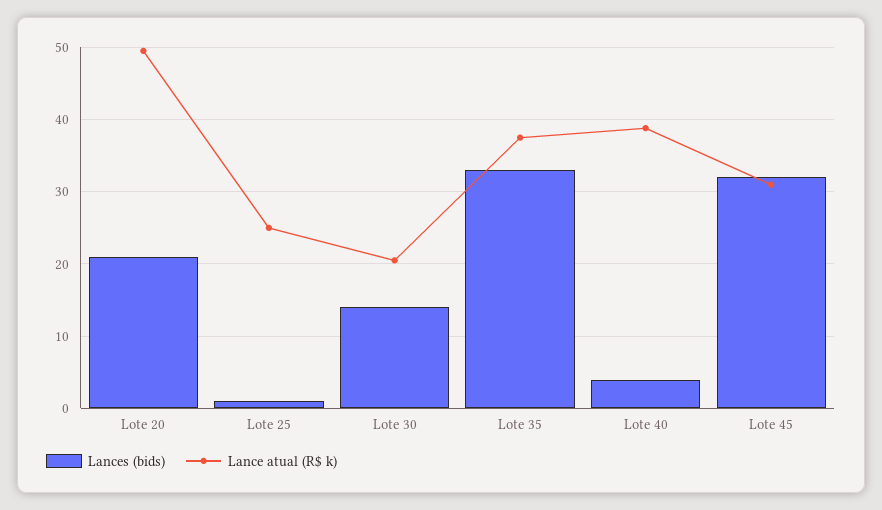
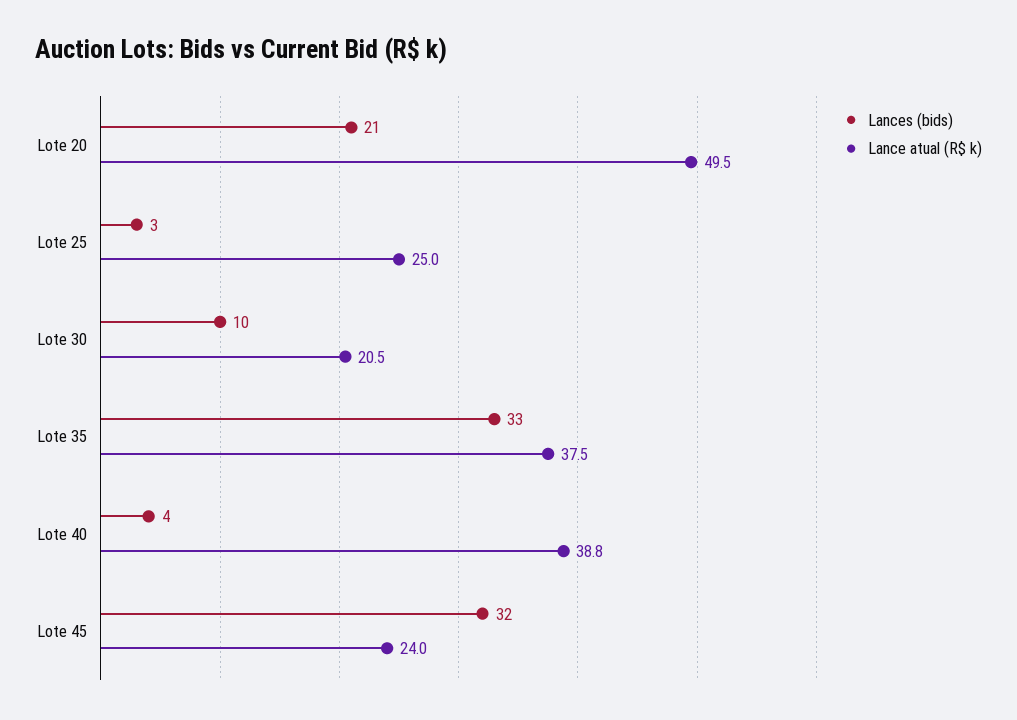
  {
    "Lances (bids)": {
      "Lote 20": 21,
-     "Lote 25": 1,
+     "Lote 25": 3,
-     "Lote 30": 14,
+     "Lote 30": 10,
      "Lote 35": 33,
      "Lote 40": 4,
      "Lote 45": 32
    },
    "Lance atual (R$ k)": {
      "Lote 20": 49.5,
      "Lote 25": 25,
      "Lote 30": 20.5,
      "Lote 35": 37.5,
      "Lote 40": 38.8,
-     "Lote 45": 31
+     "Lote 45": 24
    }
  }

